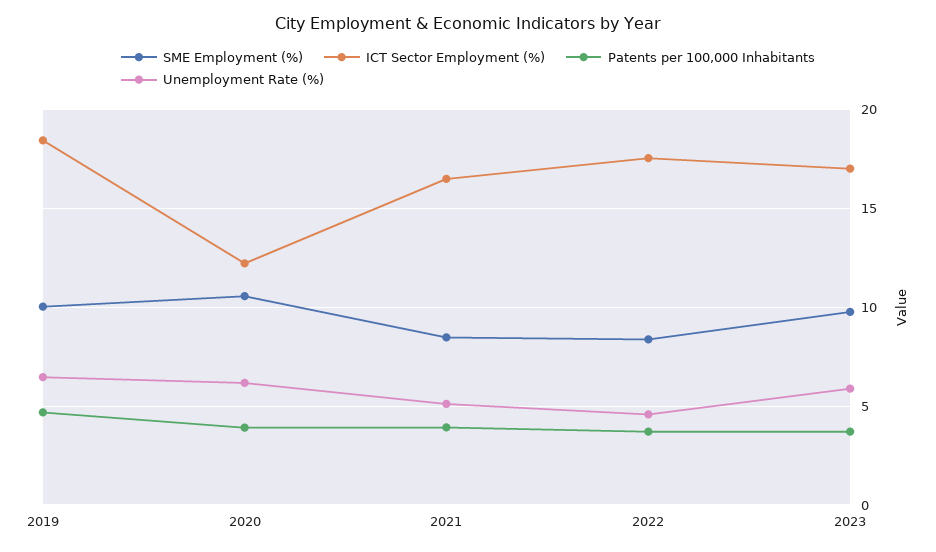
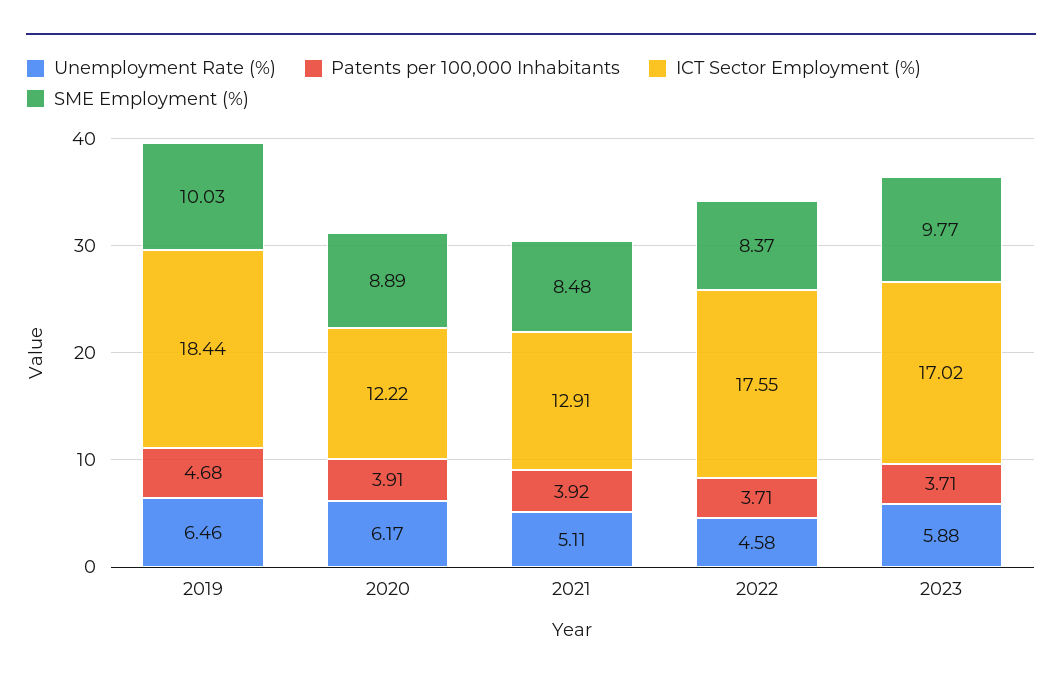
  {
    "SME Employment (%)": {
      "2019": 10.03,
-     "2020": 10.5,
+     "2020": 8.89,
      "2021": 8.48,
      "2022": 8.37,
      "2023": 9.77
    },
    "ICT Sector Employment (%)": {
      "2019": 18.44,
      "2020": 12.22,
-     "2021": 16.5,
+     "2021": 12.91,
      "2022": 17.55,
      "2023": 17.02
    },
    "Patents per 100,000 Inhabitants": {
      "2019": 4.68,
      "2020": 3.91,
      "2021": 3.92,
      "2022": 3.71,
      "2023": 3.71
    },
    "Unemployment Rate (%)": {
      "2019": 6.46,
      "2020": 6.17,
      "2021": 5.11,
      "2022": 4.58,
      "2023": 5.88
    }
  }

